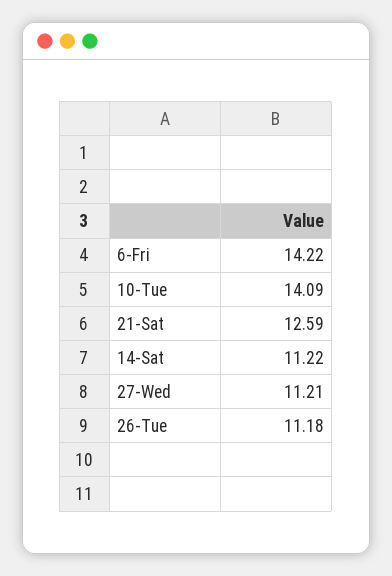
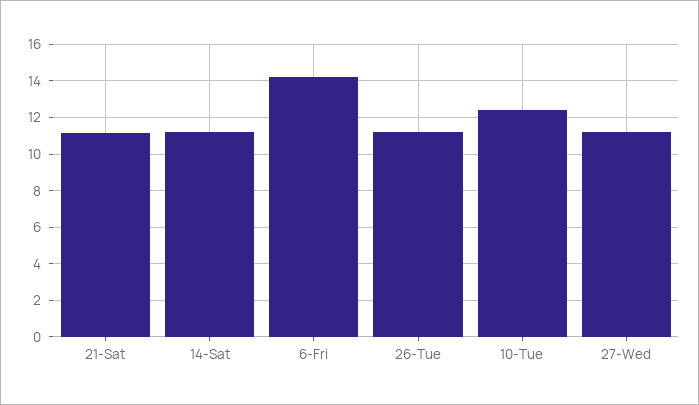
  {
    "6-Fri": 14.22,
-   "10-Tue": 14.09,
+   "10-Tue": 12.5,
-   "21-Sat": 12.59,
+   "21-Sat": 11,
    "14-Sat": 11.22,
    "27-Wed": 11.21,
    "26-Tue": 11.18
  }

